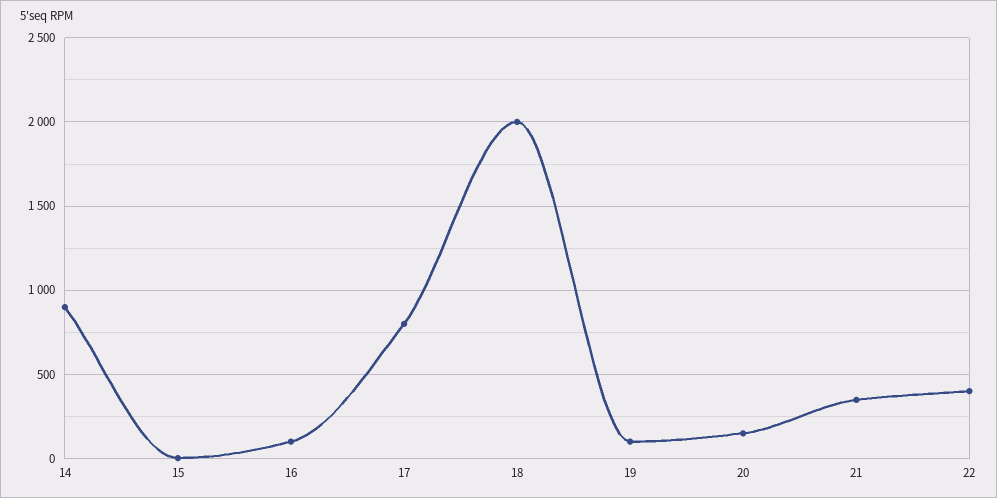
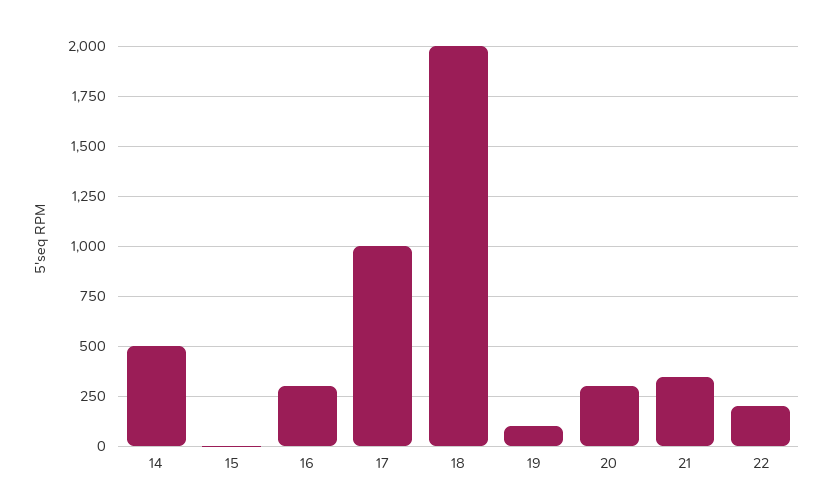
  {
-   "14": 900,
+   "14": 500,
    "15": 0,
-   "16": 100,
+   "16": 300,
-   "17": 800,
+   "17": 1000,
    "18": 2000,
    "19": 100,
-   "20": 150,
+   "20": 300,
    "21": 350,
-   "22": 400
+   "22": 200
  }

